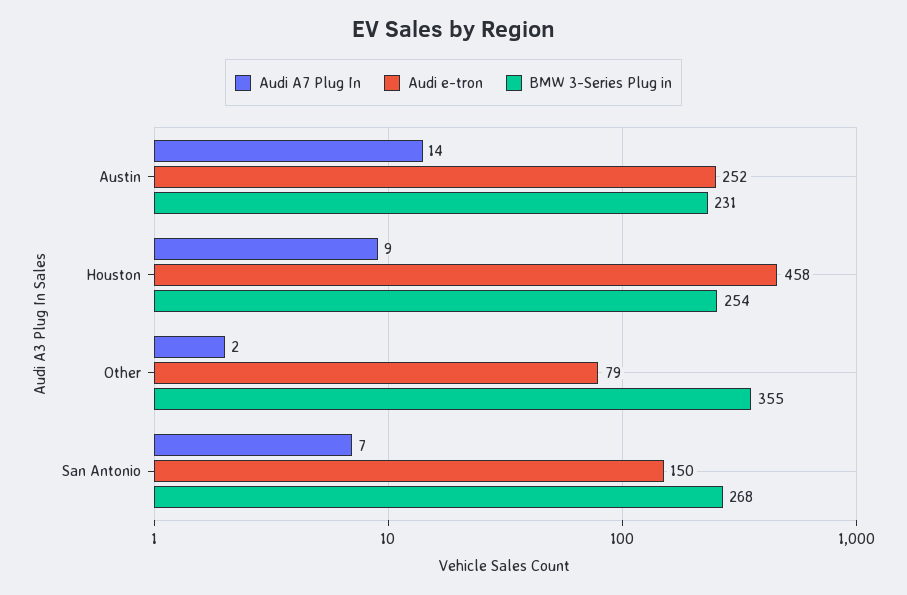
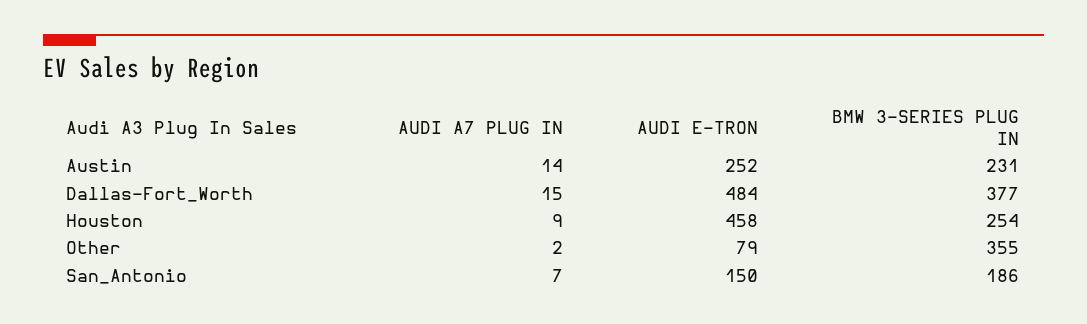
  {
    "Audi A7 Plug In": {
      "Austin": 14,
      "Houston": 9,
      "Other": 2,
-     "San Antonio": 7
+     "San Antonio": 7,
+     "Dallas-Fort_Worth": 15
    },
    "Audi e-tron": {
      "Austin": 252,
      "Houston": 458,
      "Other": 79,
-     "San Antonio": 150
+     "San Antonio": 150,
+     "Dallas-Fort_Worth": 484
    },
    "BMW 3-Series Plug in": {
      "Austin": 231,
      "Houston": 254,
      "Other": 355,
-     "San Antonio": 268
+     "San Antonio": 186,
+     "Dallas-Fort_Worth": 377
    }
  }

